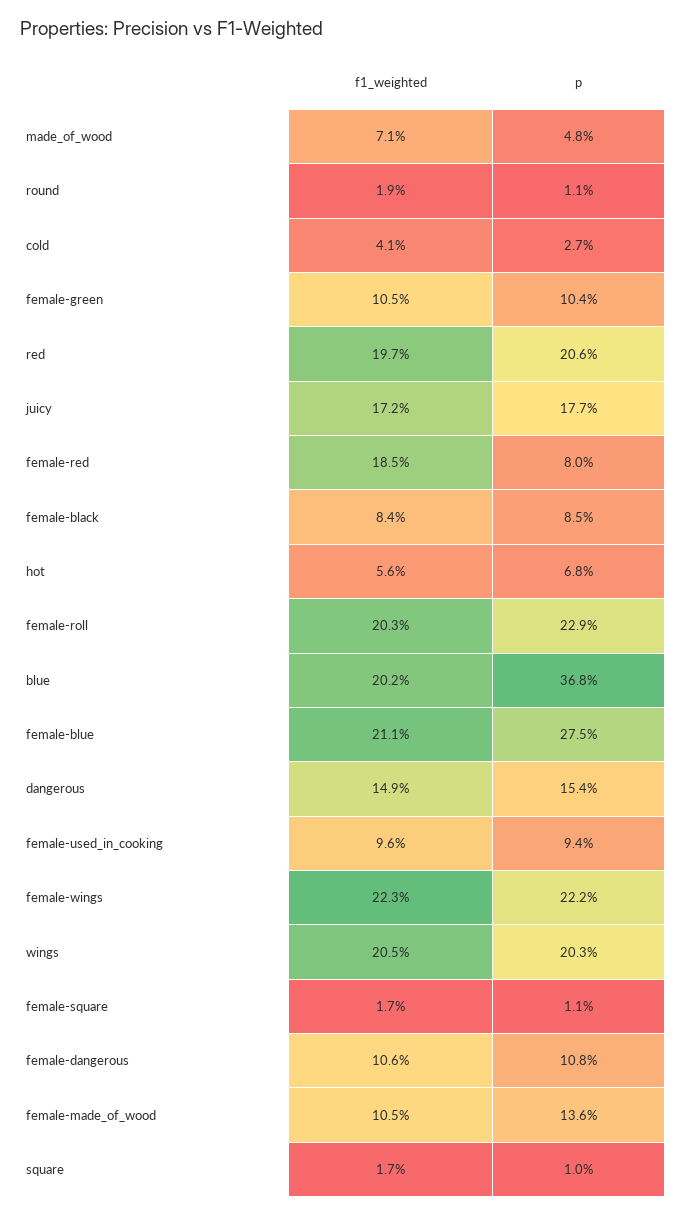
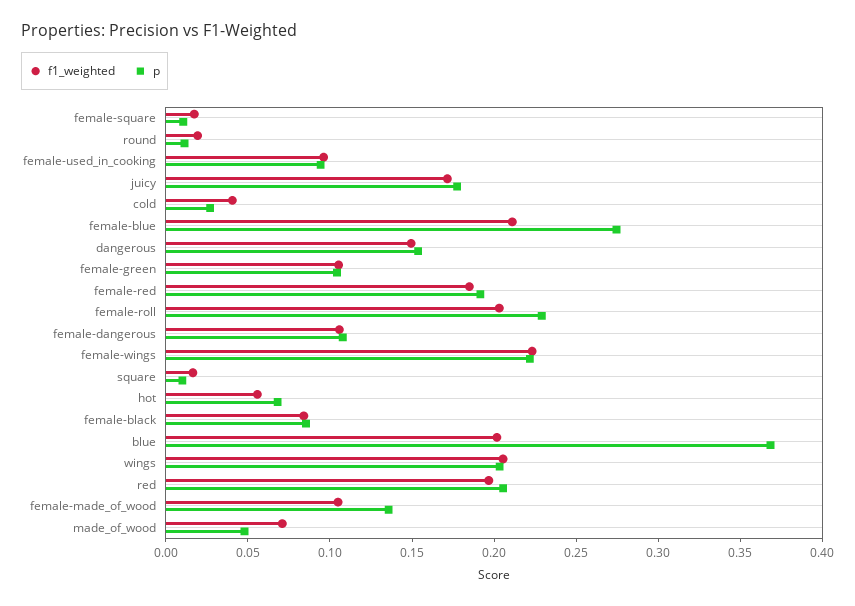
  {
    "f1_weighted": {
      "made_of_wood": 0.071,
      "round": 0.019,
      "cold": 0.041,
      "female-green": 0.105,
      "red": 0.197,
      "juicy": 0.172,
      "female-red": 0.185,
      "female-black": 0.084,
      "hot": 0.056,
      "female-roll": 0.203,
      "blue": 0.202,
      "female-blue": 0.211,
      "dangerous": 0.149,
      "female-used_in_cooking": 0.096,
      "female-wings": 0.223,
      "wings": 0.205,
      "female-square": 0.017,
      "female-dangerous": 0.106,
      "female-made_of_wood": 0.105,
      "square": 0.017
    },
    "p": {
      "made_of_wood": 0.048,
      "round": 0.011,
      "cold": 0.027,
      "female-green": 0.104,
      "red": 0.206,
      "juicy": 0.177,
-     "female-red": 0.08,
+     "female-red": 0.19,
      "female-black": 0.085,
      "hot": 0.068,
      "female-roll": 0.229,
      "blue": 0.368,
      "female-blue": 0.275,
      "dangerous": 0.154,
      "female-used_in_cooking": 0.094,
      "female-wings": 0.222,
      "wings": 0.203,
      "female-square": 0.011,
      "female-dangerous": 0.108,
      "female-made_of_wood": 0.136,
      "square": 0.01
    }
  }

